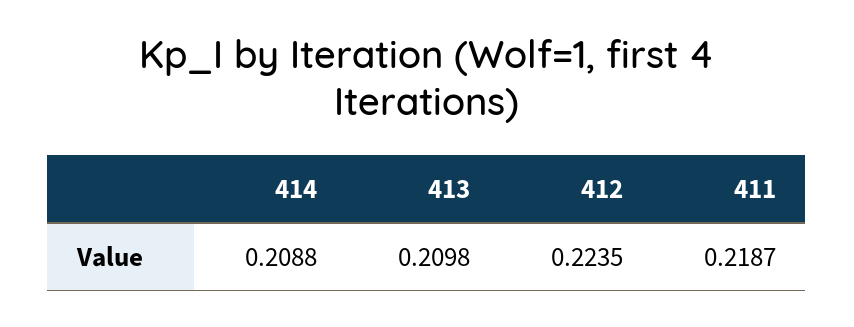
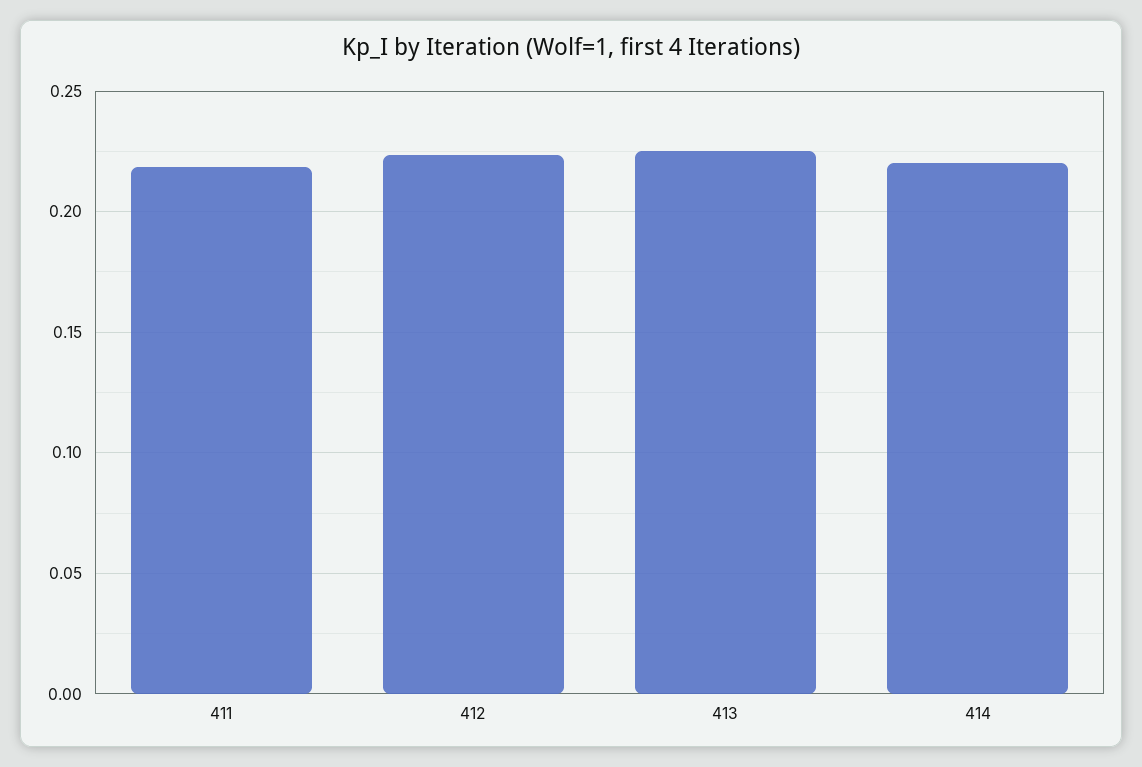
  {
-   "414": 0.2088,
+   "414": 0.22,
-   "413": 0.2098,
+   "413": 0.225,
    "412": 0.2235,
    "411": 0.2187
  }

